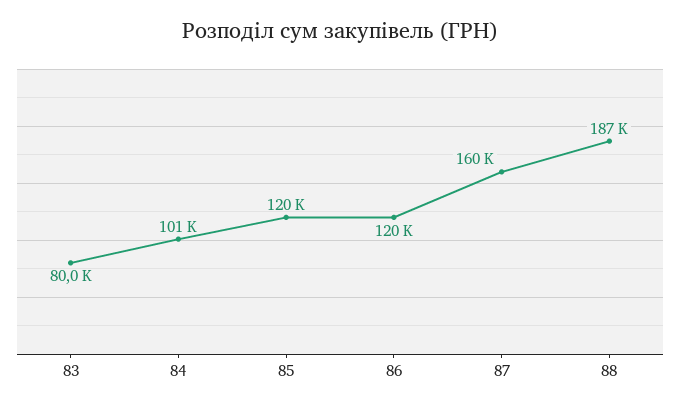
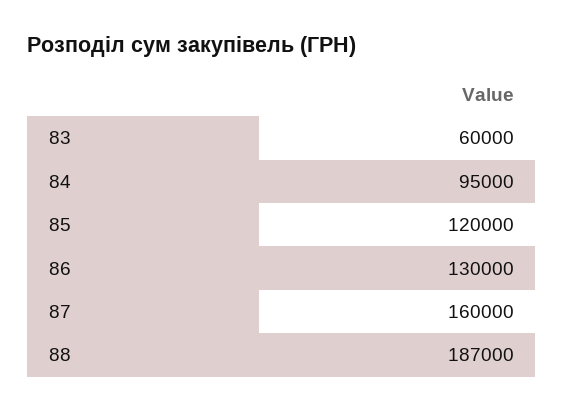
  {
-   "83": 80000,
+   "83": 60000,
-   "84": 101000,
+   "84": 95000,
    "85": 120000,
-   "86": 120000,
+   "86": 130000,
    "87": 160000,
    "88": 187000
  }

